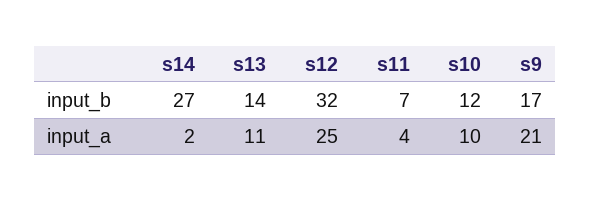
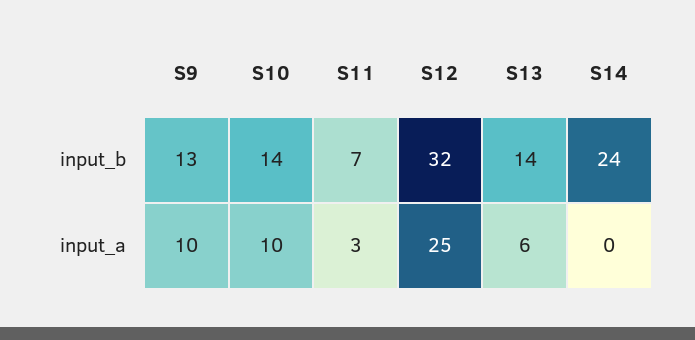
  {
    "s14": {
-     "input_b": 27,
+     "input_b": 24,
-     "input_a": 2
+     "input_a": 0
    },
    "s13": {
      "input_b": 14,
-     "input_a": 11
+     "input_a": 6
    },
    "s12": {
      "input_b": 32,
      "input_a": 25
    },
    "s11": {
      "input_b": 7,
-     "input_a": 4
+     "input_a": 3
    },
    "s10": {
-     "input_b": 12,
+     "input_b": 14,
      "input_a": 10
    },
    "s9": {
-     "input_b": 17,
+     "input_b": 13,
-     "input_a": 21
+     "input_a": 10
    }
  }

